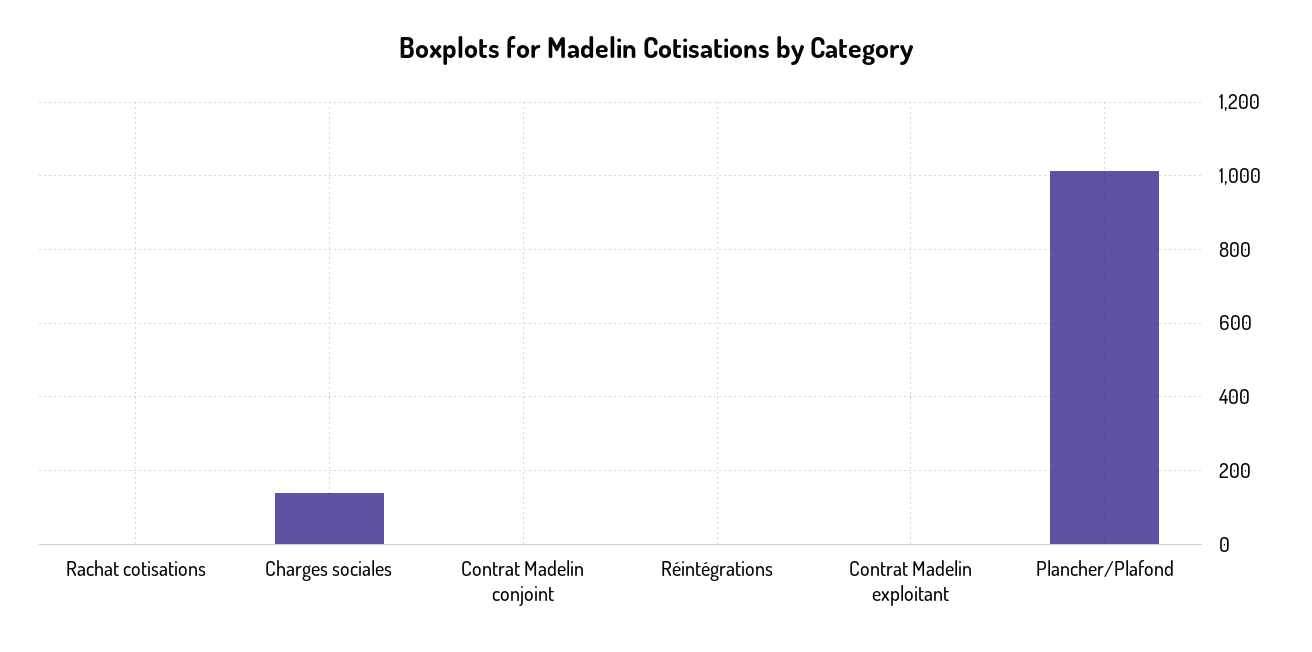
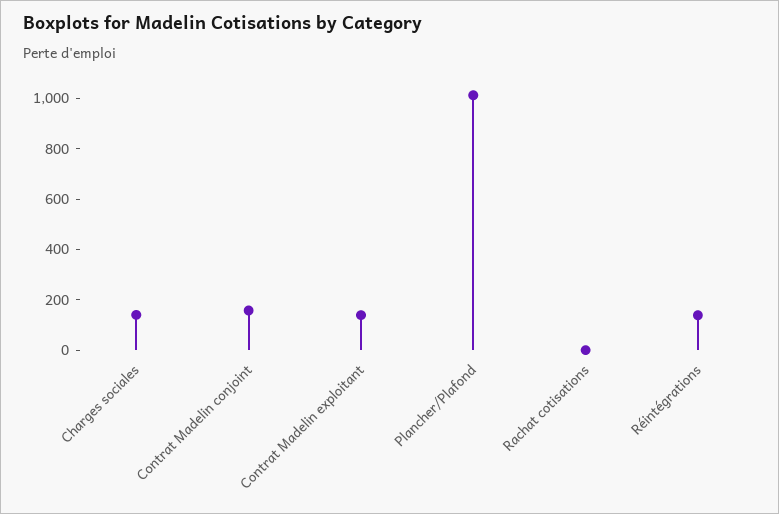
  {
    "Rachat cotisations": 0,
    "Charges sociales": 140,
-   "Contrat Madelin conjoint": 0,
+   "Contrat Madelin conjoint": 150,
-   "Réintégrations": 0,
+   "Réintégrations": 150,
-   "Contrat Madelin exploitant": 0,
+   "Contrat Madelin exploitant": 150,
    "Plancher/Plafond": 1020
  }

